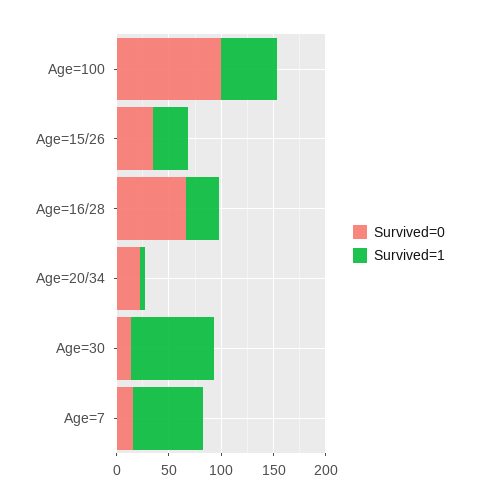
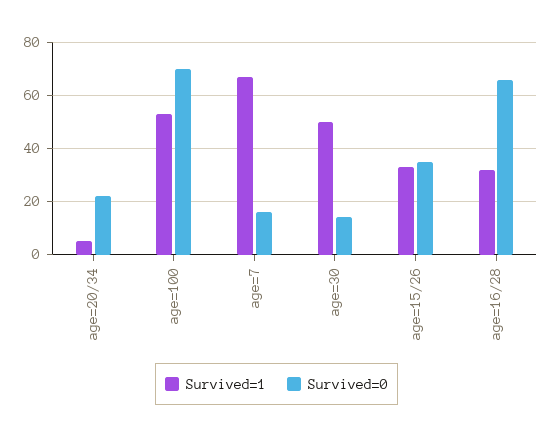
  {
    "Survived=0": {
-     "Age=100": 100,
+     "Age=100": 70,
      "Age=15/26": 35,
      "Age=16/28": 65,
      "Age=20/34": 20,
      "Age=30": 15,
      "Age=7": 15
    },
    "Survived=1": {
      "Age=100": 55,
      "Age=15/26": 35,
      "Age=16/28": 30,
      "Age=20/34": 5,
-     "Age=30": 80,
+     "Age=30": 50,
      "Age=7": 65
    }
  }

